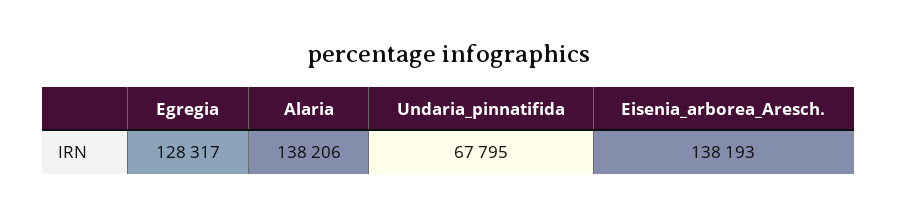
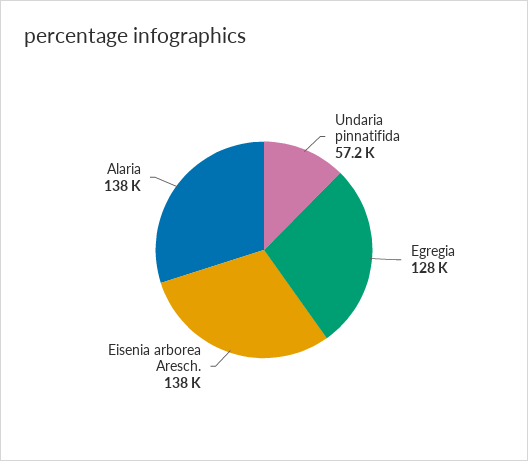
  {
    "Egregia": 128317,
    "Alaria": 138206,
-   "Undaria_pinnatifida": 67795,
+   "Undaria_pinnatifida": 57200,
    "Eisenia_arborea_Aresch.": 138193
  }

